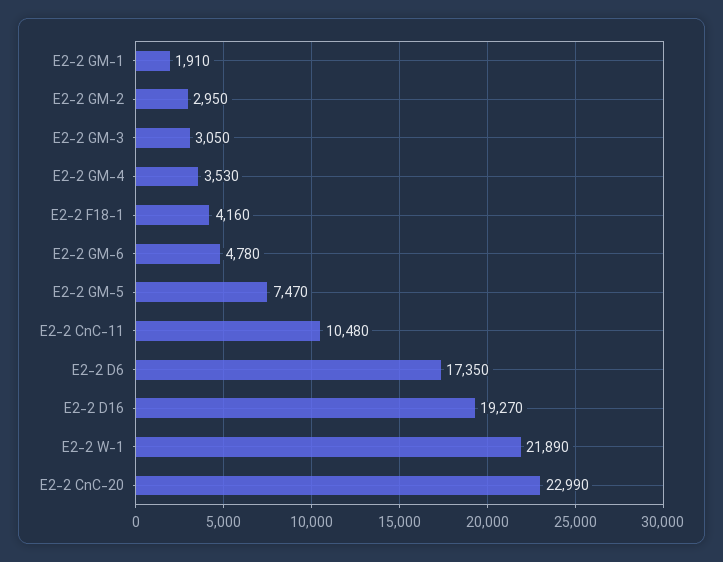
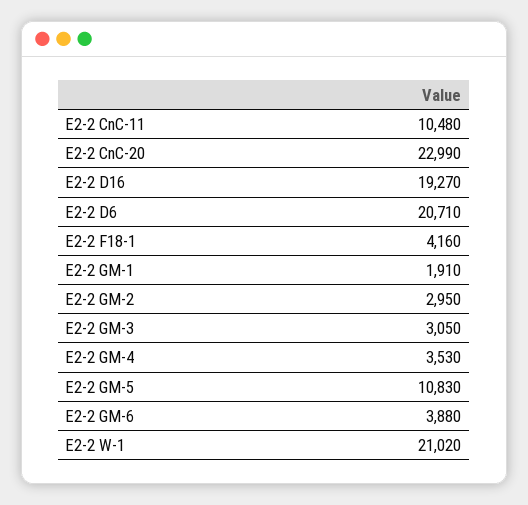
  {
    "E2-2 GM-1": 1910,
    "E2-2 GM-2": 2950,
    "E2-2 GM-3": 3050,
    "E2-2 GM-4": 3530,
    "E2-2 F18-1": 4160,
-   "E2-2 GM-6": 4780,
+   "E2-2 GM-6": 3880,
-   "E2-2 GM-5": 7470,
+   "E2-2 GM-5": 10830,
    "E2-2 CnC-11": 10480,
-   "E2-2 D6": 17350,
+   "E2-2 D6": 20710,
    "E2-2 D16": 19270,
-   "E2-2 W-1": 21890,
+   "E2-2 W-1": 21020,
    "E2-2 CnC-20": 22990
  }

